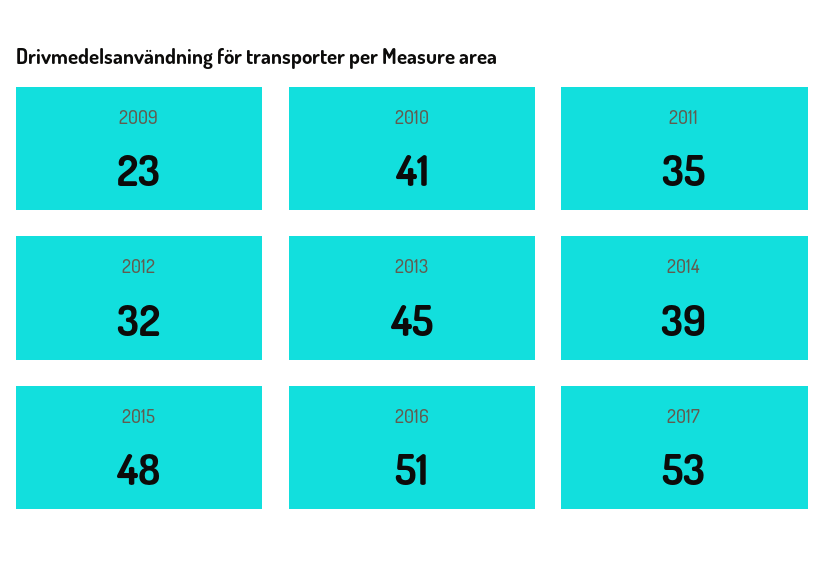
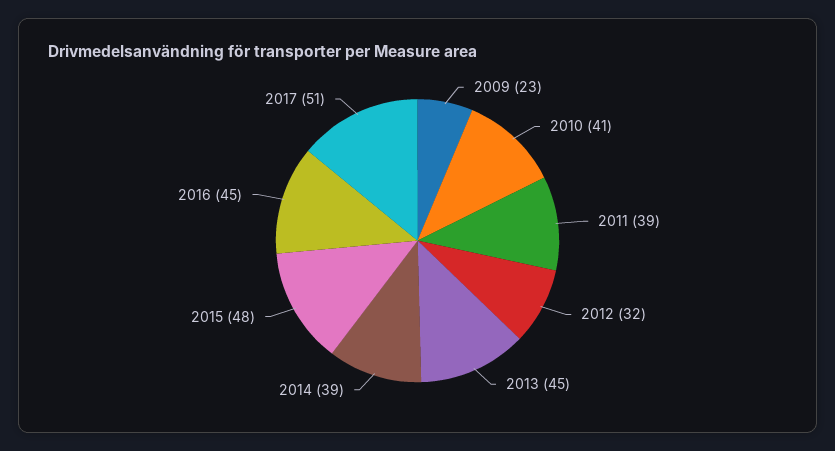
  {
    "2009": 23,
    "2010": 41,
-   "2011": 35,
+   "2011": 39,
    "2012": 32,
    "2013": 45,
    "2014": 39,
    "2015": 48,
-   "2016": 51,
+   "2016": 45,
-   "2017": 53
+   "2017": 51
  }

